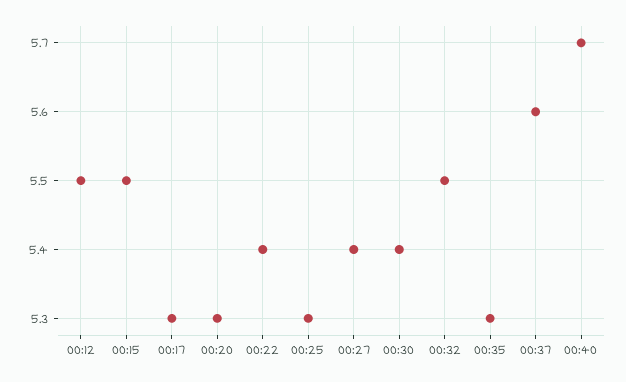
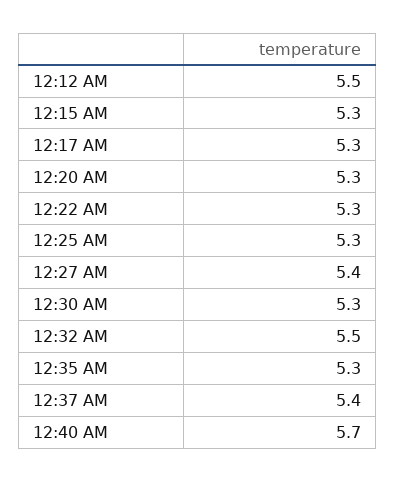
  {
    "00:12": 5.5,
-   "00:15": 5.5,
+   "00:15": 5.3,
    "00:17": 5.3,
    "00:20": 5.3,
-   "00:22": 5.4,
+   "00:22": 5.3,
    "00:25": 5.3,
    "00:27": 5.4,
-   "00:30": 5.4,
+   "00:30": 5.3,
    "00:32": 5.5,
    "00:35": 5.3,
-   "00:37": 5.6,
+   "00:37": 5.4,
    "00:40": 5.7
  }

